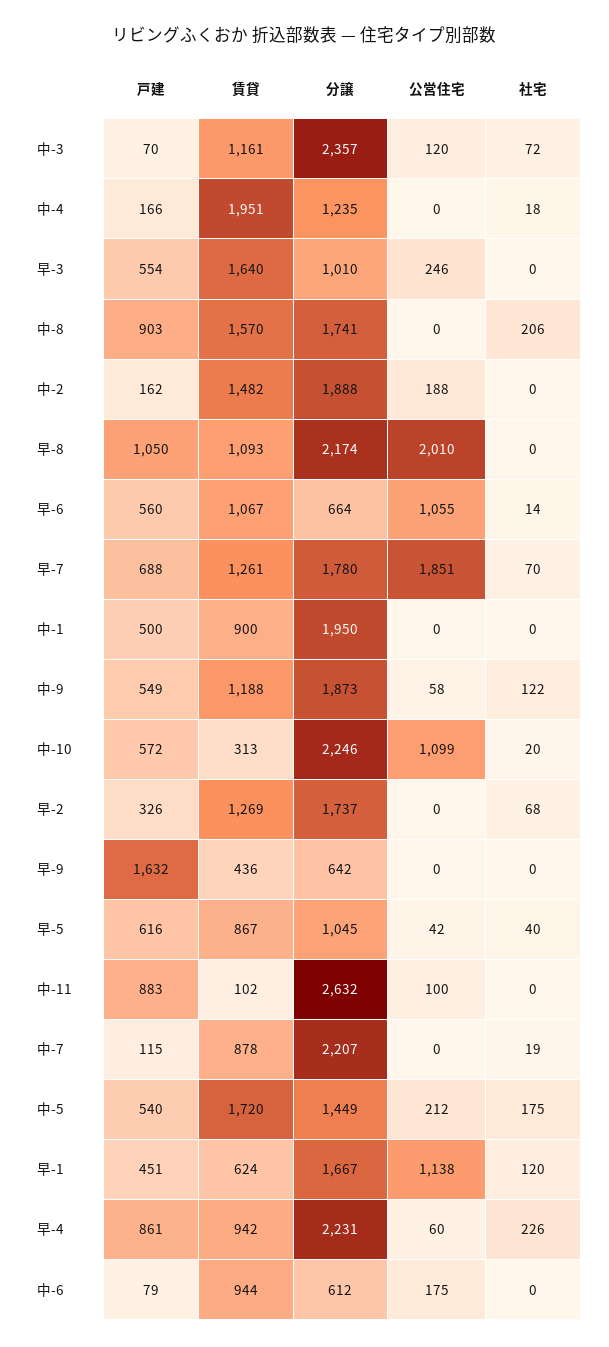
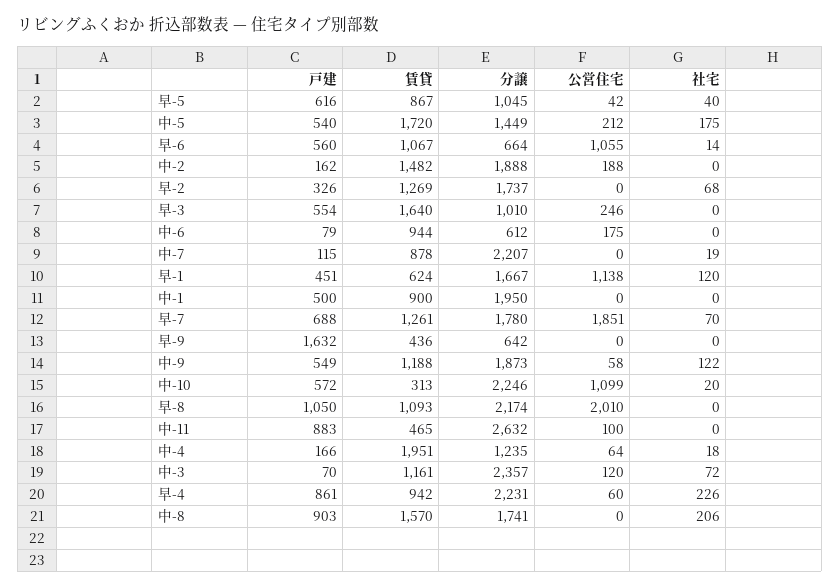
  {
    "戸建": {
      "中-3": 70,
      "中-4": 166,
      "早-3": 554,
      "中-8": 903,
      "中-2": 162,
      "早-8": 1050,
      "早-6": 560,
      "早-7": 688,
      "中-1": 500,
      "中-9": 549,
      "中-10": 572,
      "早-2": 326,
      "早-9": 1632,
      "早-5": 616,
      "中-11": 883,
      "中-7": 115,
      "中-5": 540,
      "早-1": 451,
      "早-4": 861,
      "中-6": 79
    },
    "賃貸": {
      "中-3": 1161,
      "中-4": 1951,
      "早-3": 1640,
      "中-8": 1570,
      "中-2": 1482,
      "早-8": 1093,
      "早-6": 1067,
      "早-7": 1261,
      "中-1": 900,
      "中-9": 1188,
      "中-10": 313,
      "早-2": 1269,
      "早-9": 436,
      "早-5": 867,
-     "中-11": 102,
+     "中-11": 465,
      "中-7": 878,
      "中-5": 1720,
      "早-1": 624,
      "早-4": 942,
      "中-6": 944
    },
    "分譲": {
      "中-3": 2357,
      "中-4": 1235,
      "早-3": 1010,
      "中-8": 1741,
      "中-2": 1888,
      "早-8": 2174,
      "早-6": 664,
      "早-7": 1780,
      "中-1": 1950,
      "中-9": 1873,
      "中-10": 2246,
      "早-2": 1737,
      "早-9": 642,
      "早-5": 1045,
      "中-11": 2632,
      "中-7": 2207,
      "中-5": 1449,
      "早-1": 1667,
      "早-4": 2231,
      "中-6": 612
    },
    "公営住宅": {
      "中-3": 120,
-     "中-4": 0,
+     "中-4": 64,
      "早-3": 246,
      "中-8": 0,
      "中-2": 188,
      "早-8": 2010,
      "早-6": 1055,
      "早-7": 1851,
      "中-1": 0,
      "中-9": 58,
      "中-10": 1099,
      "早-2": 0,
      "早-9": 0,
      "早-5": 42,
      "中-11": 100,
      "中-7": 0,
      "中-5": 212,
      "早-1": 1138,
      "早-4": 60,
      "中-6": 175
    },
    "社宅": {
      "中-3": 72,
      "中-4": 18,
      "早-3": 0,
      "中-8": 206,
      "中-2": 0,
      "早-8": 0,
      "早-6": 14,
      "早-7": 70,
      "中-1": 0,
      "中-9": 122,
      "中-10": 20,
      "早-2": 68,
      "早-9": 0,
      "早-5": 40,
      "中-11": 0,
      "中-7": 19,
      "中-5": 175,
      "早-1": 120,
      "早-4": 226,
      "中-6": 0
    }
  }

